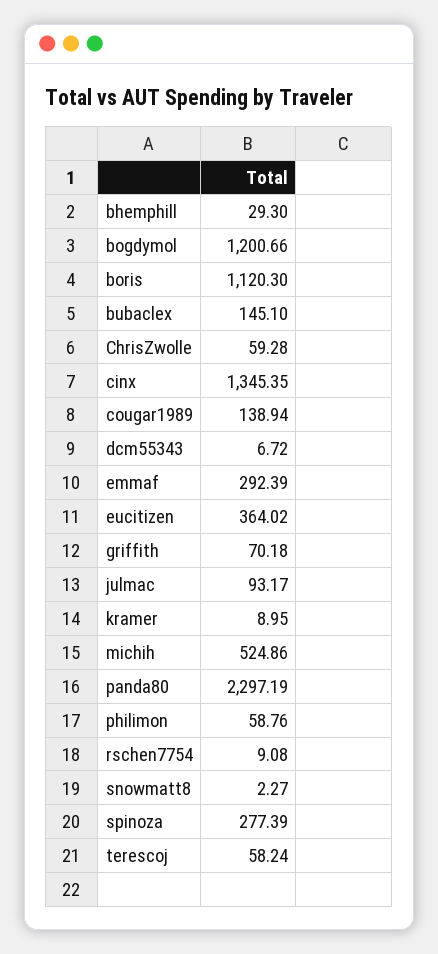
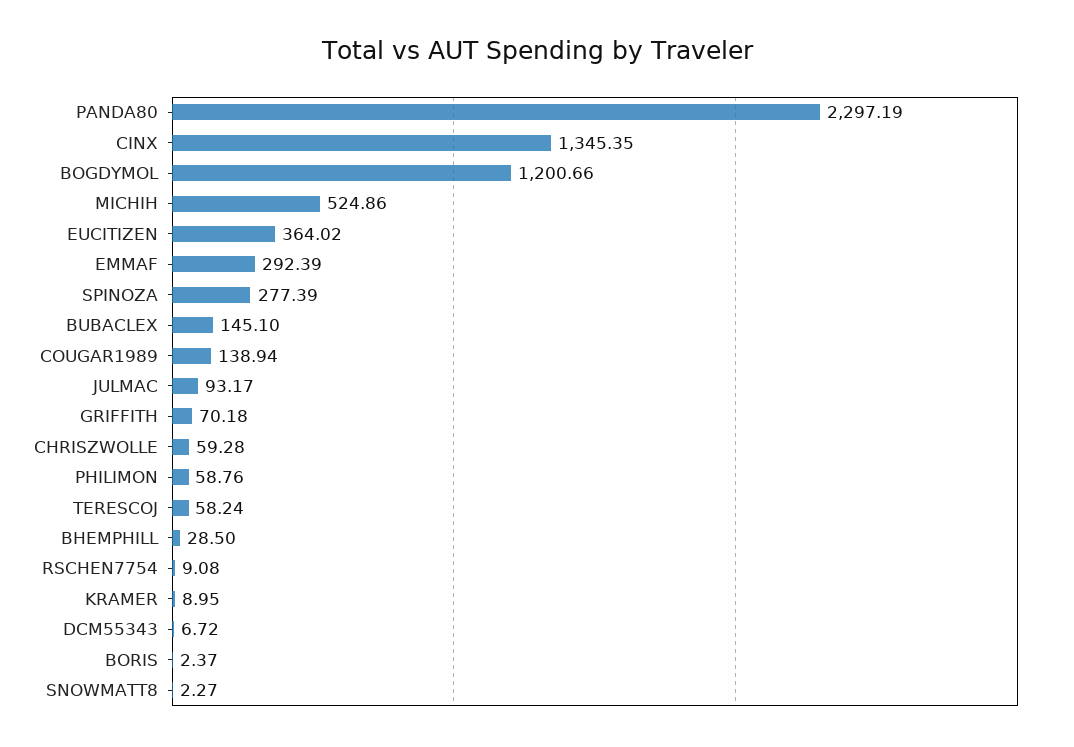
  {
-   "bhemphill": 29.3,
+   "bhemphill": 28.5,
    "bogdymol": 1200.66,
-   "boris": 1120.3,
+   "boris": 2.37,
    "bubaclex": 145.1,
    "ChrisZwolle": 59.28,
    "cinx": 1345.35,
    "cougar1989": 138.94,
    "dcm55343": 6.72,
    "emmaf": 292.39,
    "eucitizen": 364.02,
    "griffith": 70.18,
    "julmac": 93.17,
    "kramer": 8.95,
    "michih": 524.86,
    "panda80": 2297.19,
    "philimon": 58.76,
    "rschen7754": 9.08,
    "snowmatt8": 2.27,
    "spinoza": 277.39,
    "terescoj": 58.24
  }

